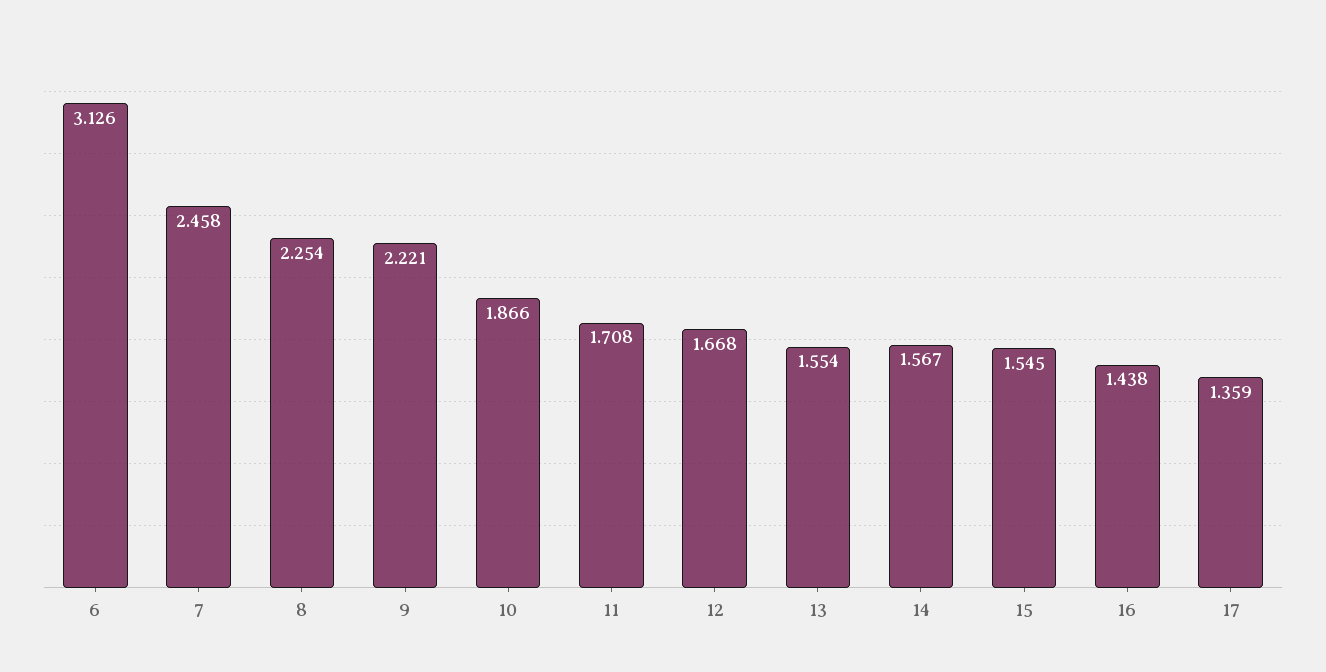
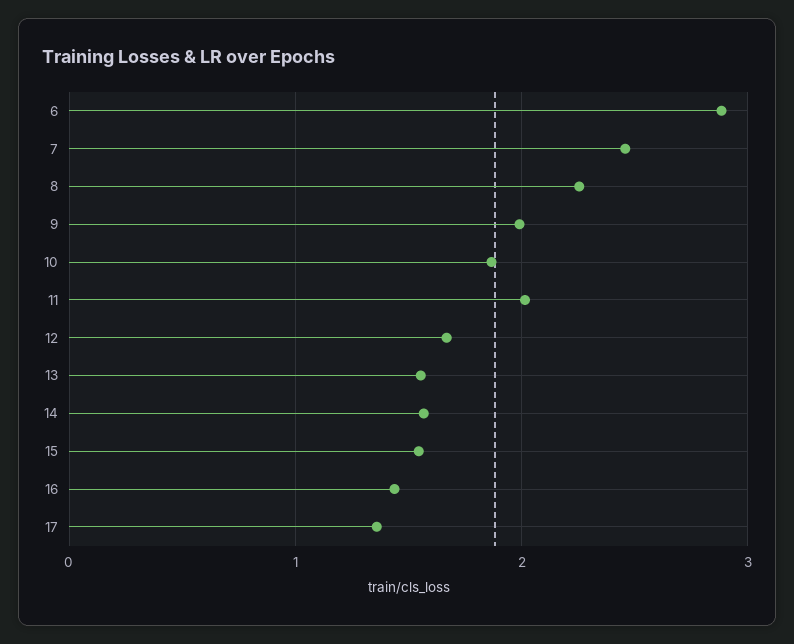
  {
-   "6": 3.126,
+   "6": 2.9,
    "7": 2.458,
    "8": 2.254,
-   "9": 2.221,
+   "9": 2,
    "10": 1.866,
-   "11": 1.708,
+   "11": 2,
    "12": 1.668,
    "13": 1.554,
    "14": 1.567,
    "15": 1.545,
    "16": 1.438,
    "17": 1.359
  }

